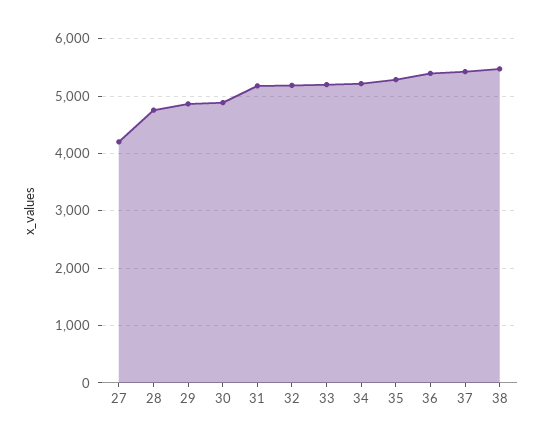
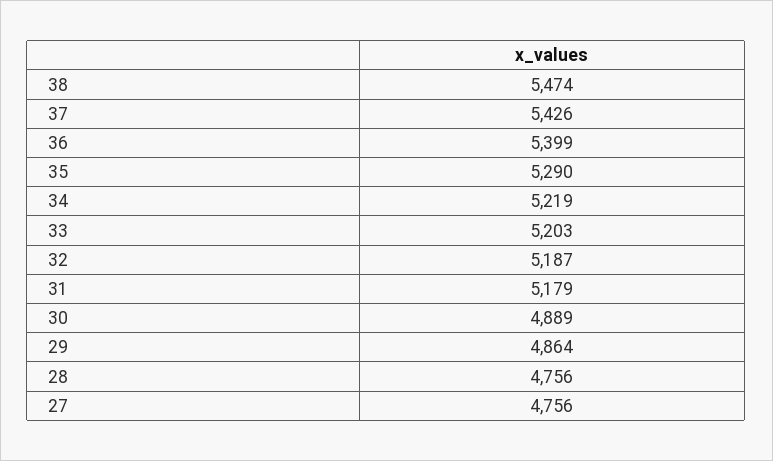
  {
-   "27": 4200,
+   "27": 4756,
    "28": 4756,
    "29": 4864,
    "30": 4889,
    "31": 5179,
    "32": 5187,
    "33": 5203,
    "34": 5219,
    "35": 5290,
    "36": 5399,
    "37": 5426,
    "38": 5474
  }

